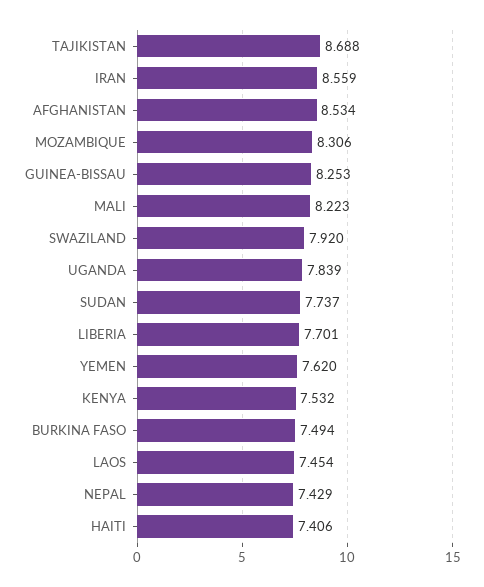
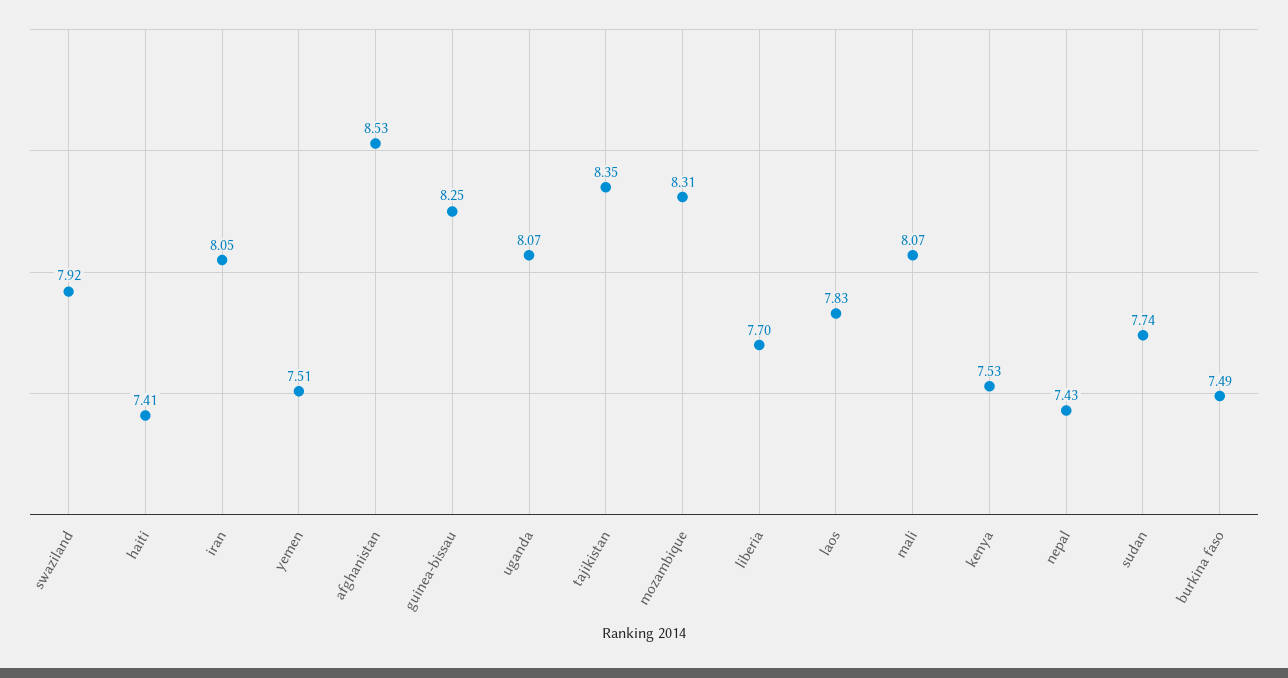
  {
-   "TAJIKISTAN": 8.688,
+   "TAJIKISTAN": 8.35,
-   "IRAN": 8.559,
+   "IRAN": 8.05,
    "AFGHANISTAN": 8.534,
    "MOZAMBIQUE": 8.306,
    "GUINEA-BISSAU": 8.253,
-   "MALI": 8.223,
+   "MALI": 8.07,
    "SWAZILAND": 7.92,
-   "UGANDA": 7.839,
+   "UGANDA": 8.07,
    "SUDAN": 7.737,
    "LIBERIA": 7.701,
-   "YEMEN": 7.62,
+   "YEMEN": 7.51,
    "KENYA": 7.532,
    "BURKINA FASO": 7.494,
-   "LAOS": 7.454,
+   "LAOS": 7.83,
    "NEPAL": 7.429,
    "HAITI": 7.406
  }

